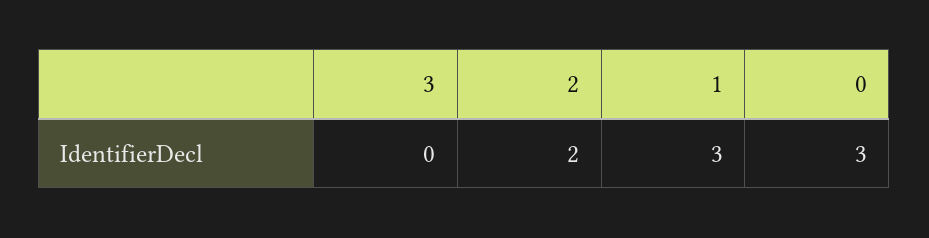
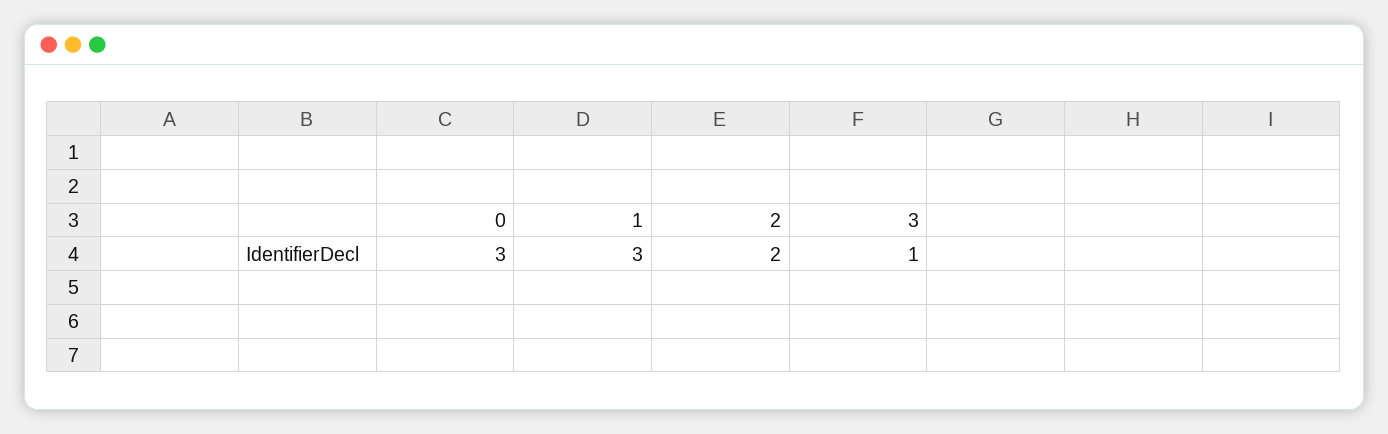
  {
-   "3": 0,
+   "3": 1,
    "2": 2,
    "1": 3,
    "0": 3
  }

